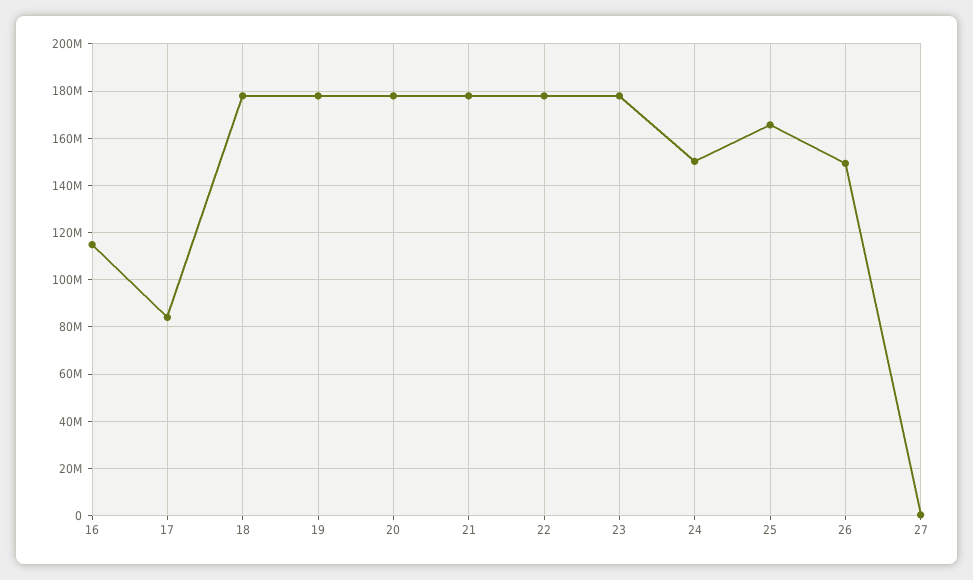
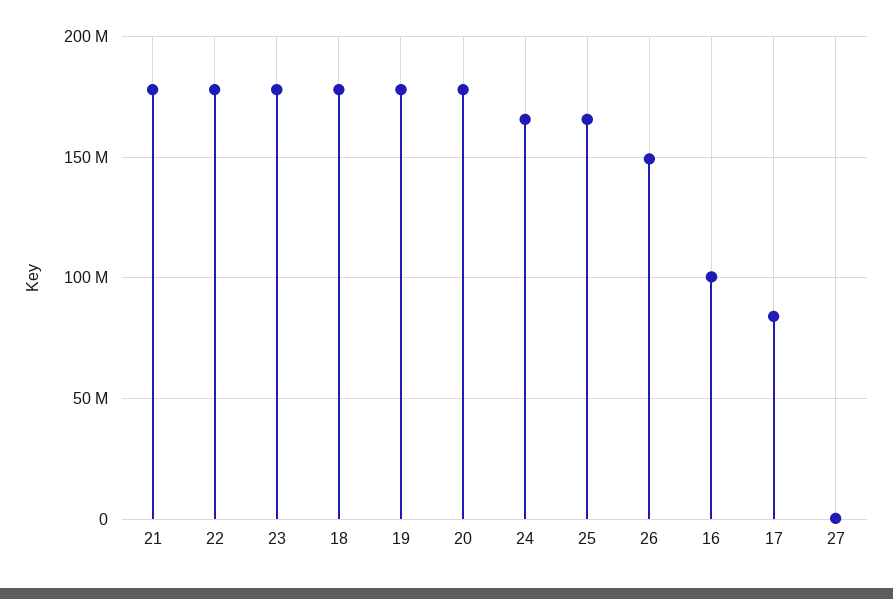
  {
-   "16": 115000000,
+   "16": 100000000,
    "17": 85000000,
    "18": 180000000,
    "19": 180000000,
    "20": 180000000,
    "21": 180000000,
    "22": 180000000,
    "23": 180000000,
-   "24": 150000000,
+   "24": 165000000,
    "25": 165000000,
    "26": 150000000,
    "27": 0
  }

